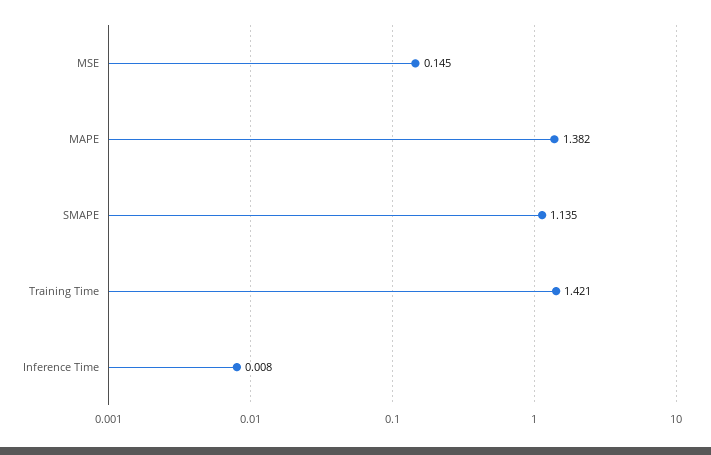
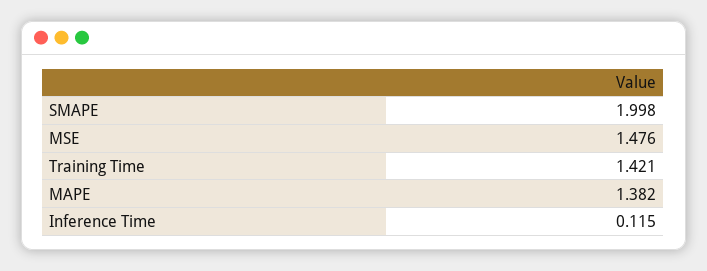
  {
-   "MSE": 0.145,
+   "MSE": 1.476,
    "MAPE": 1.382,
-   "SMAPE": 1.135,
+   "SMAPE": 1.998,
    "Training Time": 1.421,
-   "Inference Time": 0.008
+   "Inference Time": 0.115
  }

